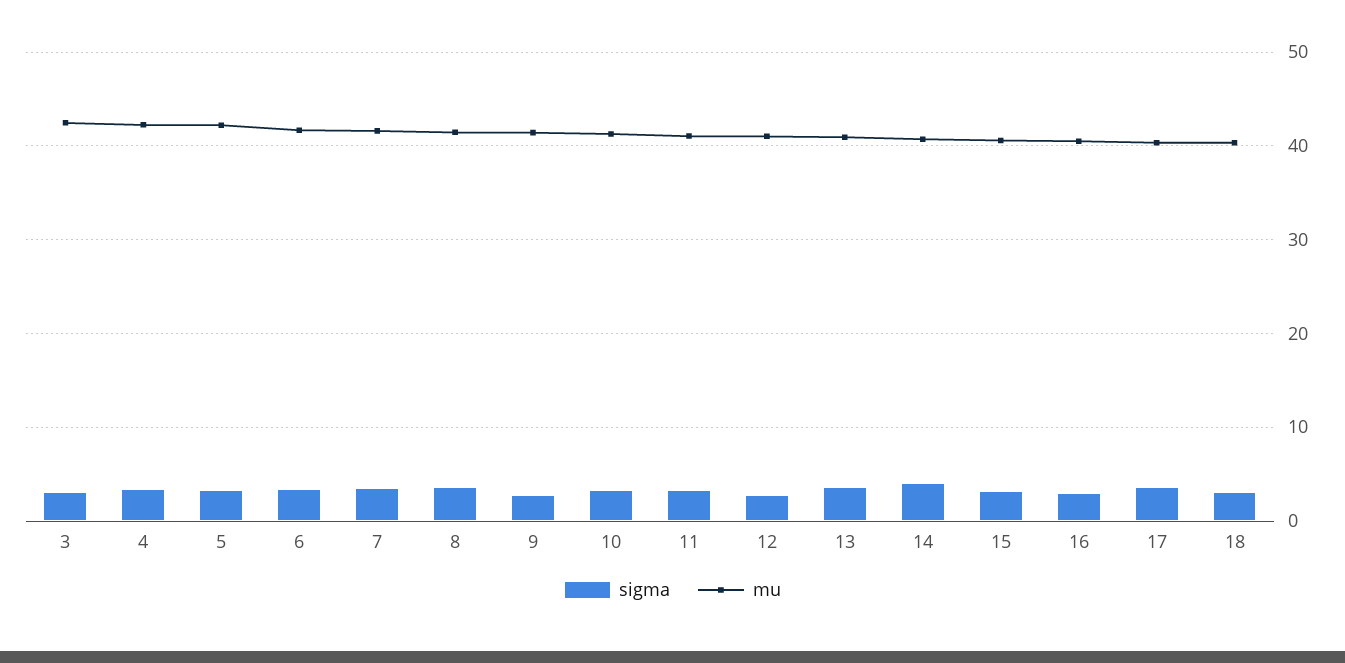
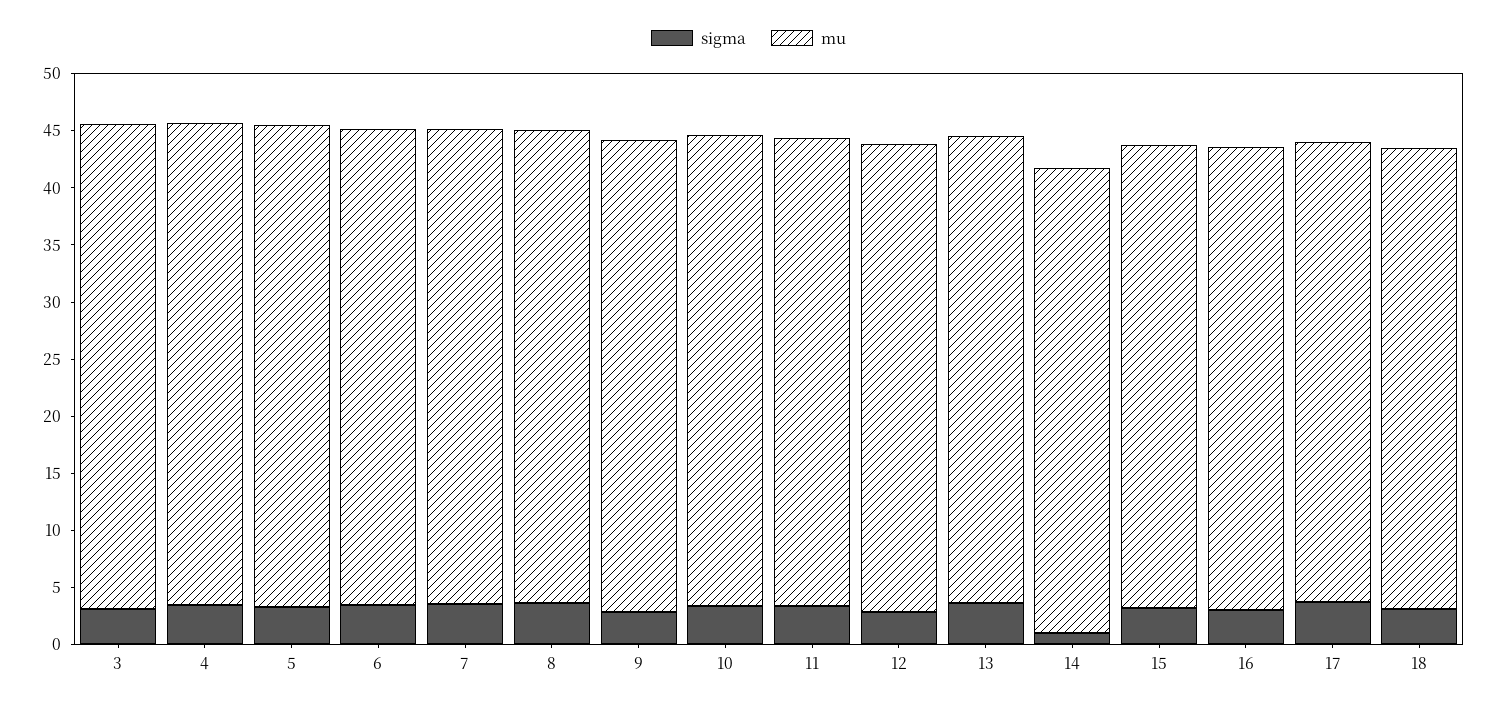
  {
    "sigma": {
      "3": 3,
      "4": 3,
      "5": 3,
      "6": 3,
      "7": 4,
      "8": 4,
      "9": 3,
      "10": 3,
      "11": 3,
      "12": 3,
      "13": 4,
-     "14": 4,
+     "14": 1,
      "15": 3,
      "16": 3,
      "17": 4,
      "18": 3
    },
    "mu": {
      "3": 42,
      "4": 42,
      "5": 42,
      "6": 42,
      "7": 42,
      "8": 41,
      "9": 41,
      "10": 41,
      "11": 41,
      "12": 41,
      "13": 41,
      "14": 41,
      "15": 41,
      "16": 41,
      "17": 40,
      "18": 40
    }
  }

